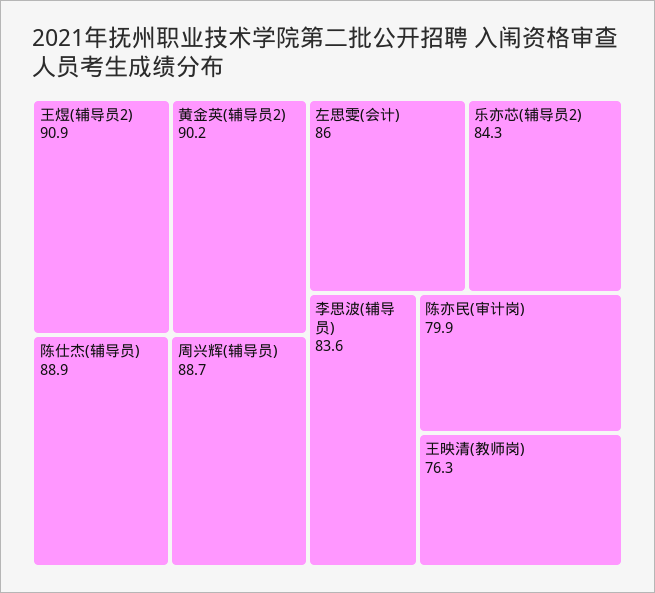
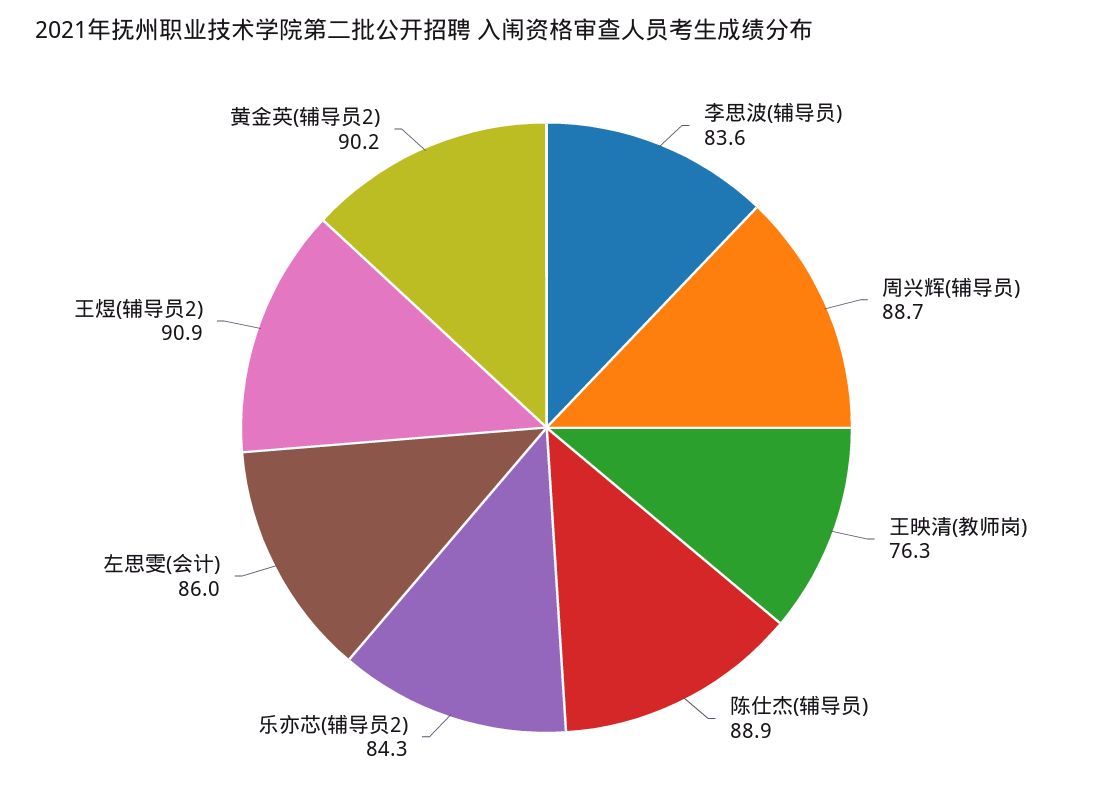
  {
    "王煜(辅导员2)": 90.9,
    "黄金英(辅导员2)": 90.2,
    "陈仕杰(辅导员)": 88.9,
    "周兴辉(辅导员)": 88.7,
    "左思雯(会计)": 86,
    "乐亦芯(辅导员2)": 84.3,
    "李思波(辅导员)": 83.6,
-   "陈亦民(审计岗)": 79.9,
    "王映清(教师岗)": 76.3
  }

